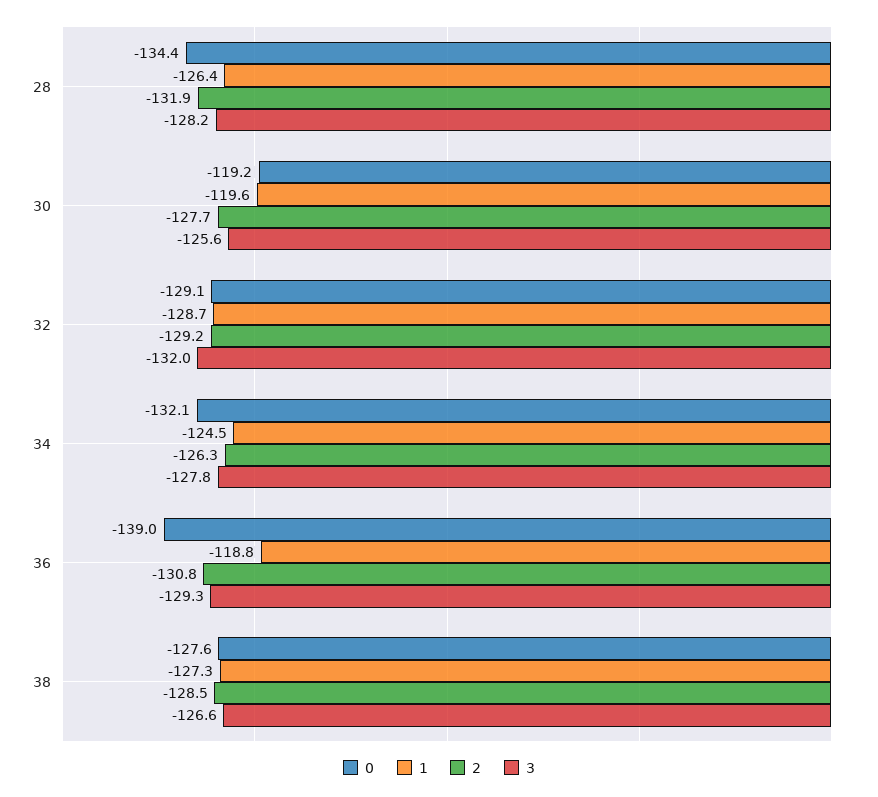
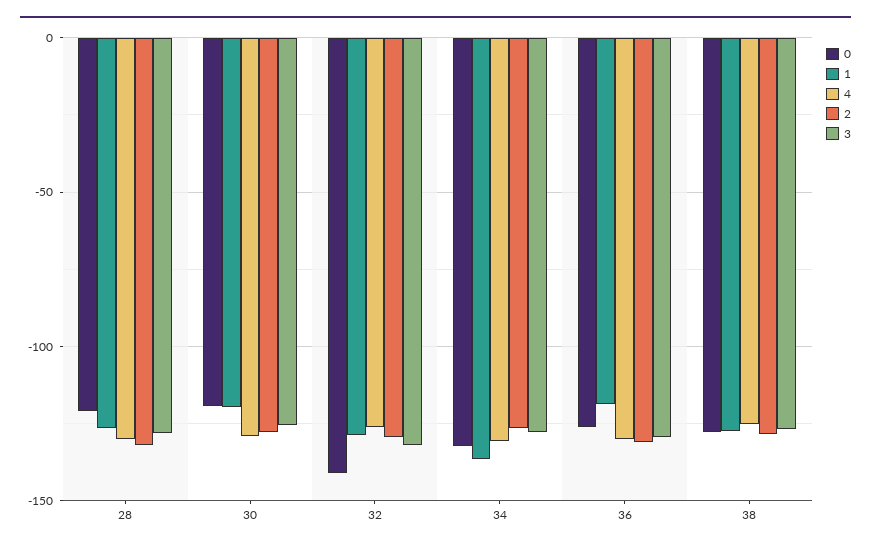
  {
    "0": {
-     "28": -134.4,
+     "28": -120,
      "30": -119.2,
-     "32": -129.1,
+     "32": -140,
      "34": -132.1,
-     "36": -139,
+     "36": -125,
      "38": -127.6
    },
    "1": {
      "28": -126.4,
      "30": -119.6,
      "32": -128.7,
-     "34": -124.5,
+     "34": -135,
      "36": -118.8,
      "38": -127.3
    },
    "2": {
      "28": -131.9,
      "30": -127.7,
      "32": -129.2,
      "34": -126.3,
      "36": -130.8,
      "38": -128.5
    },
    "3": {
      "28": -128.2,
      "30": -125.6,
      "32": -132,
      "34": -127.8,
      "36": -129.3,
      "38": -126.6
-   }
+   },
+   "4": {
+     "28": -130,
+     "30": -130,
+     "32": -125,
+     "34": -130,
+     "36": -130,
+     "38": -125
+   }
  }

